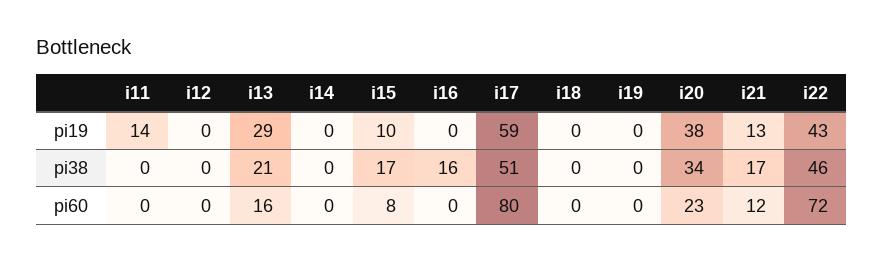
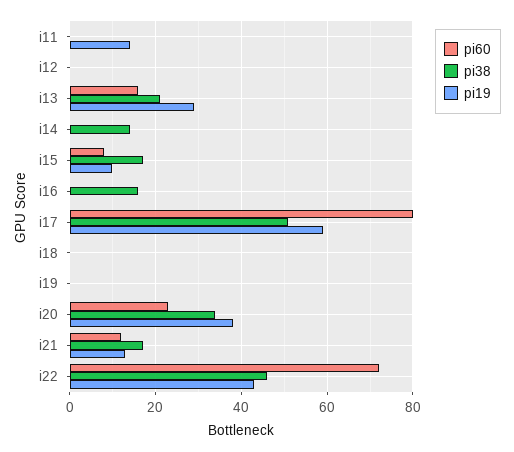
  {
    "pi19": {
      "i11": 14,
      "i12": 0,
      "i13": 29,
      "i14": 0,
      "i15": 10,
      "i16": 0,
      "i17": 59,
      "i18": 0,
      "i19": 0,
      "i20": 38,
      "i21": 13,
      "i22": 43
    },
    "pi38": {
      "i11": 0,
      "i12": 0,
      "i13": 21,
-     "i14": 0,
+     "i14": 15,
      "i15": 17,
      "i16": 16,
      "i17": 51,
      "i18": 0,
      "i19": 0,
      "i20": 34,
      "i21": 17,
      "i22": 46
    },
    "pi60": {
      "i11": 0,
      "i12": 0,
      "i13": 16,
      "i14": 0,
      "i15": 8,
      "i16": 0,
      "i17": 80,
      "i18": 0,
      "i19": 0,
      "i20": 23,
      "i21": 12,
      "i22": 72
    }
  }

